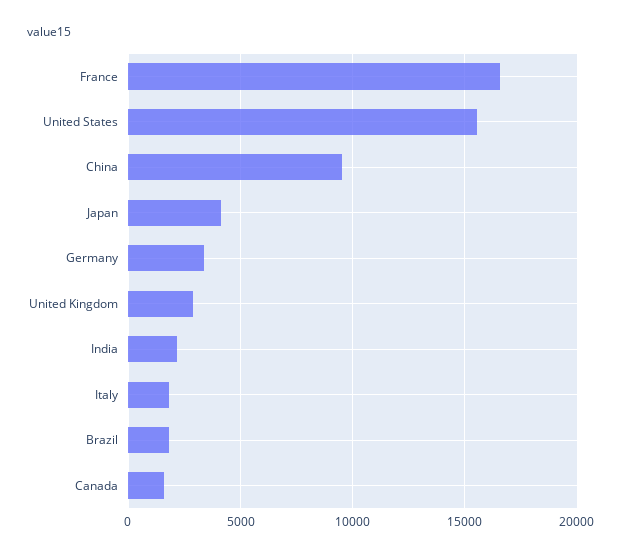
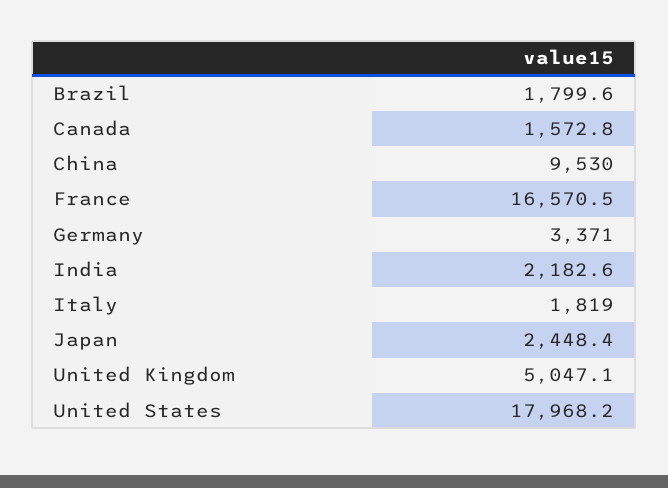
  {
    "France": 16570.5,
-   "United States": 15500,
+   "United States": 17968.2,
    "China": 9530,
-   "Japan": 4000,
+   "Japan": 2448.4,
    "Germany": 3371,
-   "United Kingdom": 3000,
+   "United Kingdom": 5047.1,
    "India": 2182.6,
    "Italy": 1819,
    "Brazil": 1799.6,
    "Canada": 1572.8
  }

